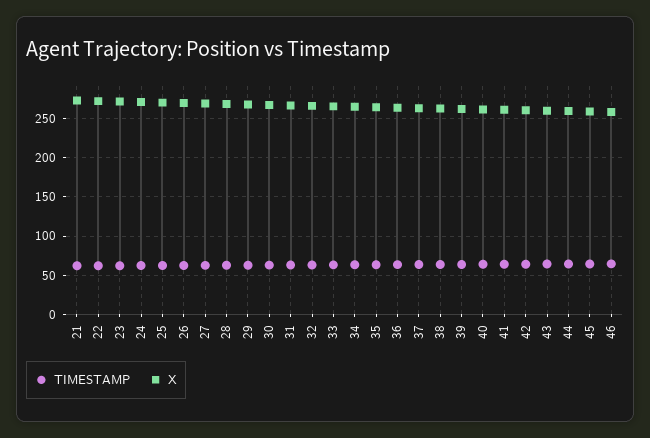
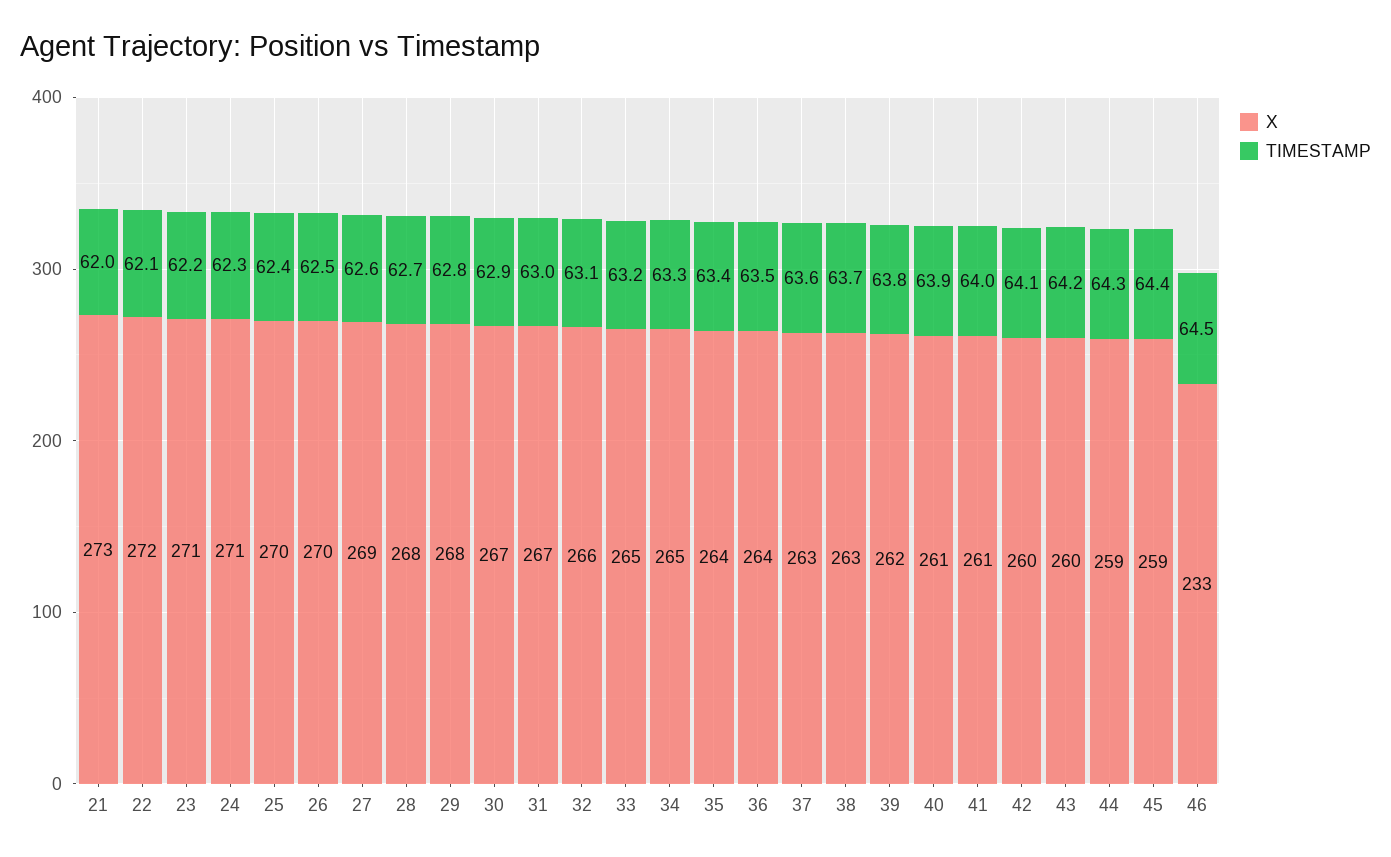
  {
    "TIMESTAMP": {
      "21": 62,
      "22": 62.1,
      "23": 62.2,
      "24": 62.3,
      "25": 62.4,
      "26": 62.5,
      "27": 62.6,
      "28": 62.7,
      "29": 62.8,
      "30": 62.9,
      "31": 63,
      "32": 63.1,
      "33": 63.2,
      "34": 63.3,
      "35": 63.4,
      "36": 63.5,
      "37": 63.6,
      "38": 63.7,
      "39": 63.8,
      "40": 63.9,
      "41": 64,
      "42": 64.1,
      "43": 64.2,
      "44": 64.3,
      "45": 64.4,
      "46": 64.5
    },
    "X": {
      "21": 273,
      "22": 272,
      "23": 271,
      "24": 271,
      "25": 270,
      "26": 270,
      "27": 269,
      "28": 268,
      "29": 268,
      "30": 267,
      "31": 267,
      "32": 266,
      "33": 265,
      "34": 265,
      "35": 264,
      "36": 264,
      "37": 263,
      "38": 263,
      "39": 262,
      "40": 261,
      "41": 261,
      "42": 260,
      "43": 260,
      "44": 259,
      "45": 259,
-     "46": 260
+     "46": 233
    }
  }

